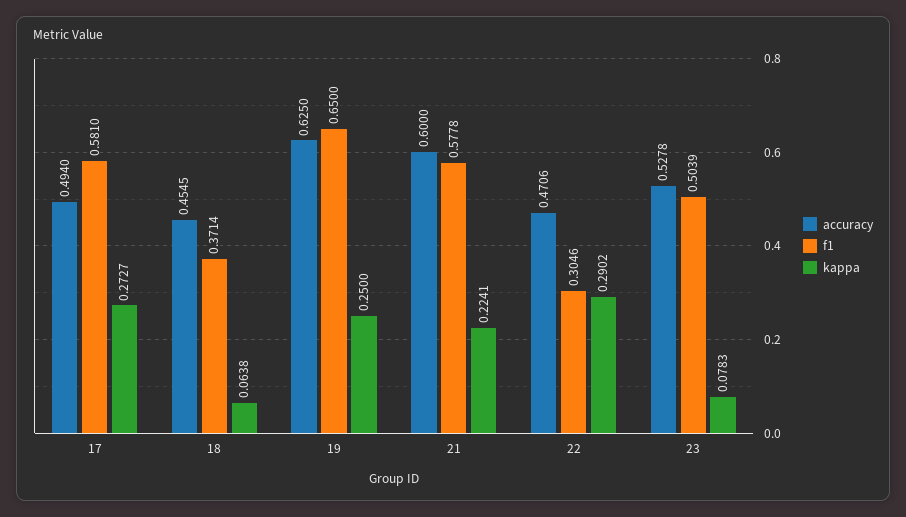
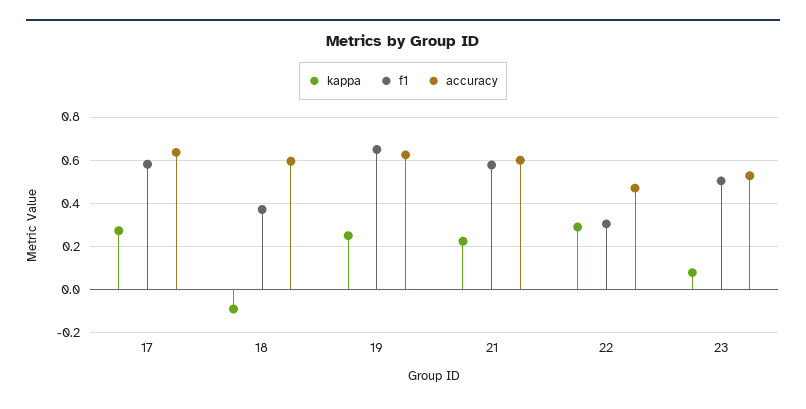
  {
    "accuracy": {
-     "17": 0.494,
+     "17": 0.65,
-     "18": 0.4545,
+     "18": 0.6,
      "19": 0.625,
      "21": 0.6,
      "22": 0.4706,
      "23": 0.5278
    },
    "f1": {
      "17": 0.581,
      "18": 0.3714,
      "19": 0.65,
      "21": 0.5778,
      "22": 0.3046,
      "23": 0.5039
    },
    "kappa": {
      "17": 0.2727,
-     "18": 0.0638,
+     "18": -0.1,
      "19": 0.25,
      "21": 0.2241,
      "22": 0.2902,
      "23": 0.0783
    }
  }

